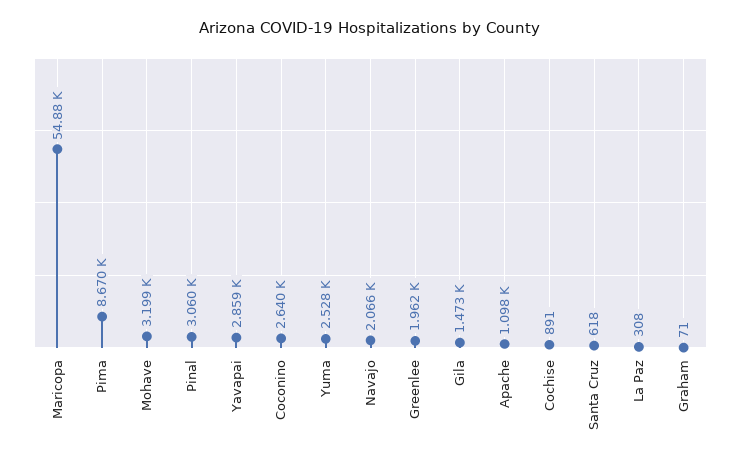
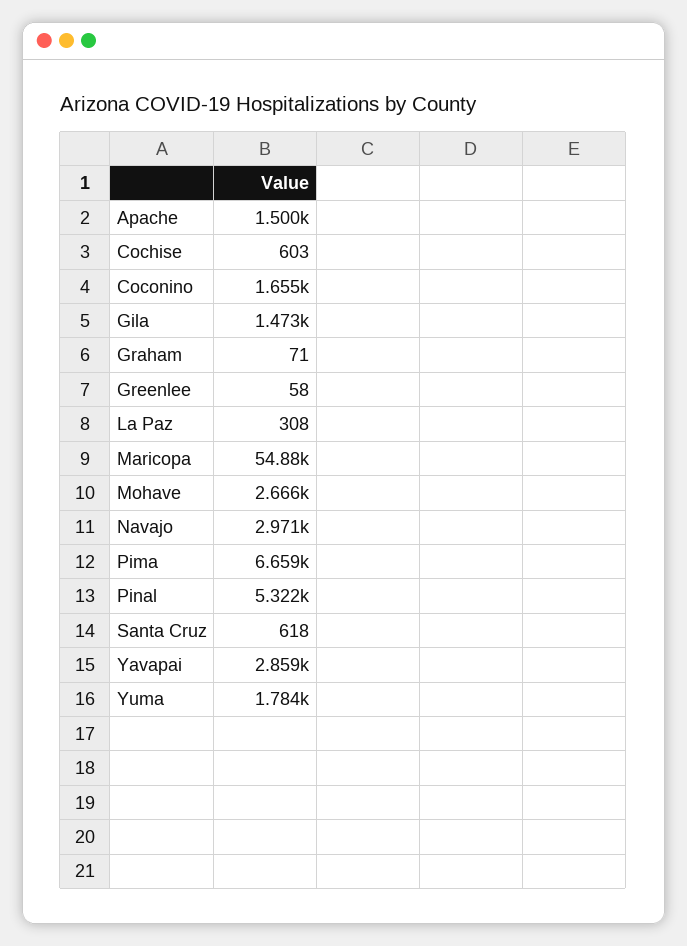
  {
    "Maricopa": 54880,
-   "Pima": 8670,
+   "Pima": 6659,
-   "Mohave": 3199,
+   "Mohave": 2666,
-   "Pinal": 3060,
+   "Pinal": 5322,
    "Yavapai": 2859,
-   "Coconino": 2640,
+   "Coconino": 1655,
-   "Yuma": 2528,
+   "Yuma": 1784,
-   "Navajo": 2066,
+   "Navajo": 2971,
-   "Greenlee": 1962,
+   "Greenlee": 58,
    "Gila": 1473,
-   "Apache": 1098,
+   "Apache": 1500,
-   "Cochise": 891,
+   "Cochise": 603,
    "Santa Cruz": 618,
    "La Paz": 308,
    "Graham": 71
  }

